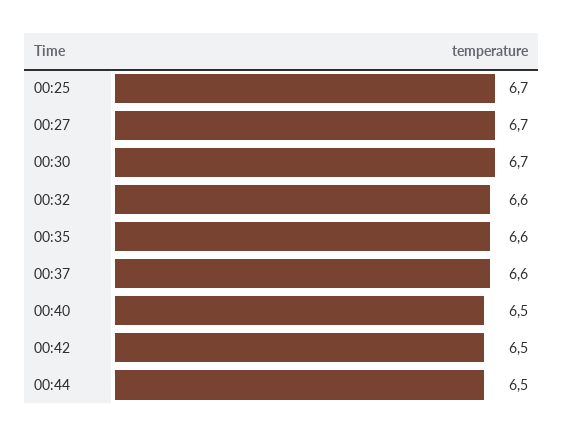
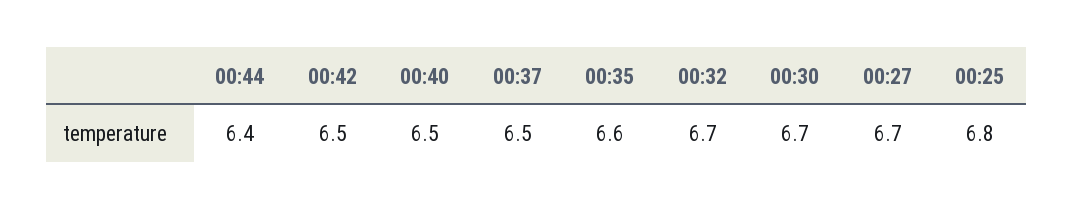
  {
-   "00:25": 6.7,
+   "00:25": 6.8,
    "00:27": 6.7,
    "00:30": 6.7,
-   "00:32": 6.6,
+   "00:32": 6.7,
    "00:35": 6.6,
-   "00:37": 6.6,
+   "00:37": 6.5,
    "00:40": 6.5,
    "00:42": 6.5,
-   "00:44": 6.5
+   "00:44": 6.4
  }

